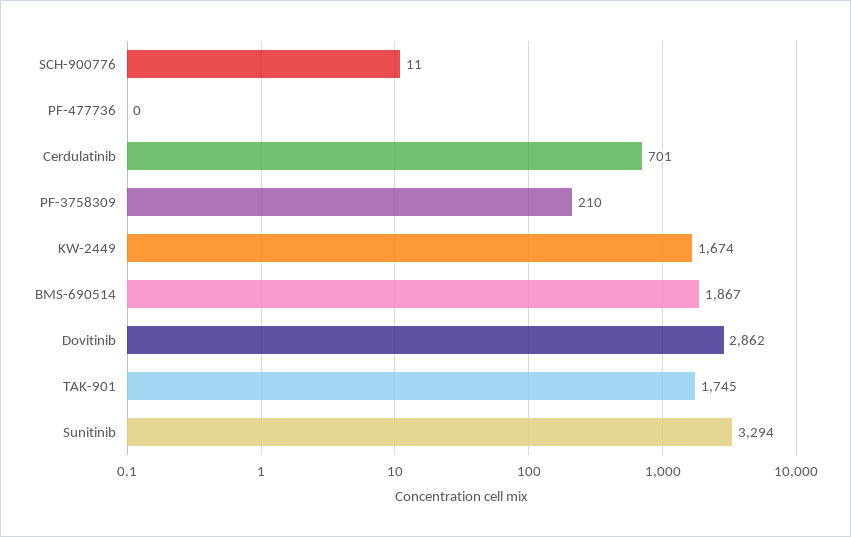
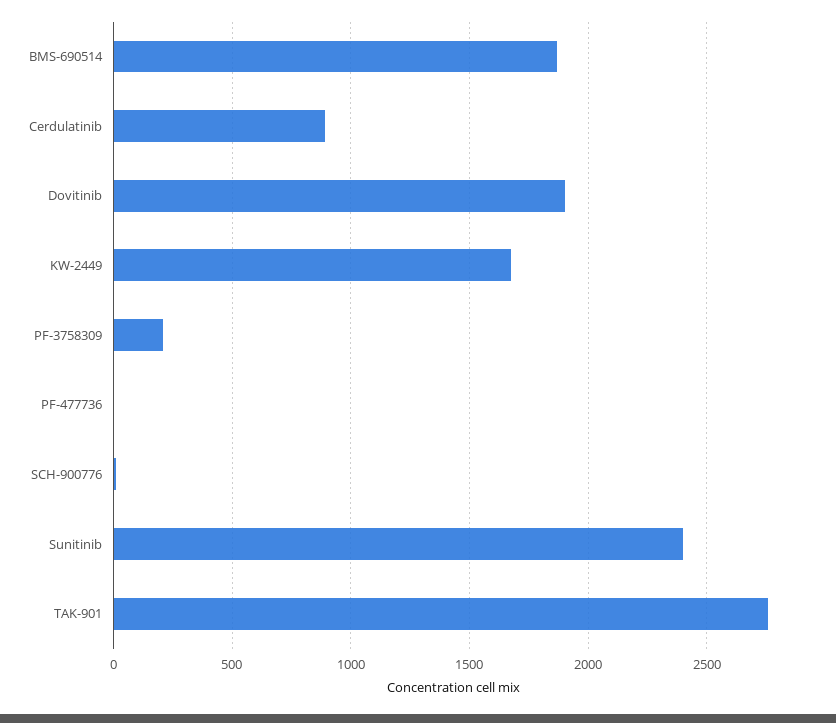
  {
    "SCH-900776": 11,
    "PF-477736": 0,
-   "Cerdulatinib": 701,
+   "Cerdulatinib": 900,
    "PF-3758309": 210,
    "KW-2449": 1674,
    "BMS-690514": 1867,
-   "Dovitinib": 2862,
+   "Dovitinib": 1900,
-   "TAK-901": 1745,
+   "TAK-901": 2750,
-   "Sunitinib": 3294
+   "Sunitinib": 2400
  }

